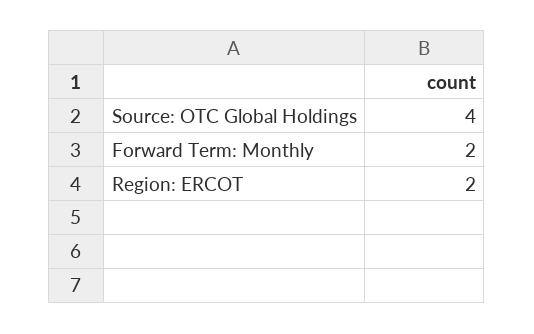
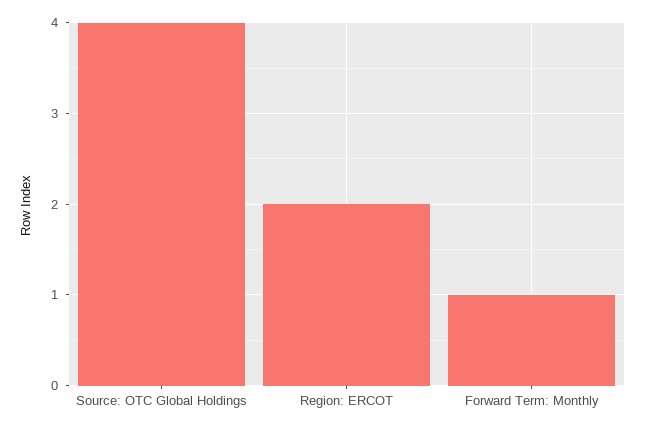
  {
    "Source: OTC Global Holdings": 4,
-   "Forward Term: Monthly": 2,
+   "Forward Term: Monthly": 1,
    "Region: ERCOT": 2
  }

